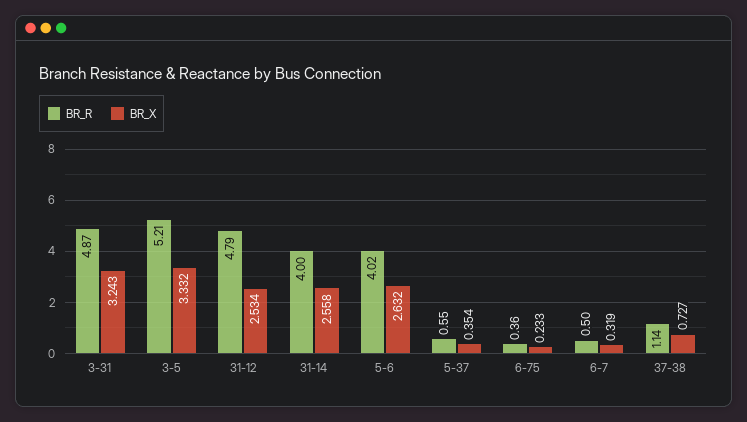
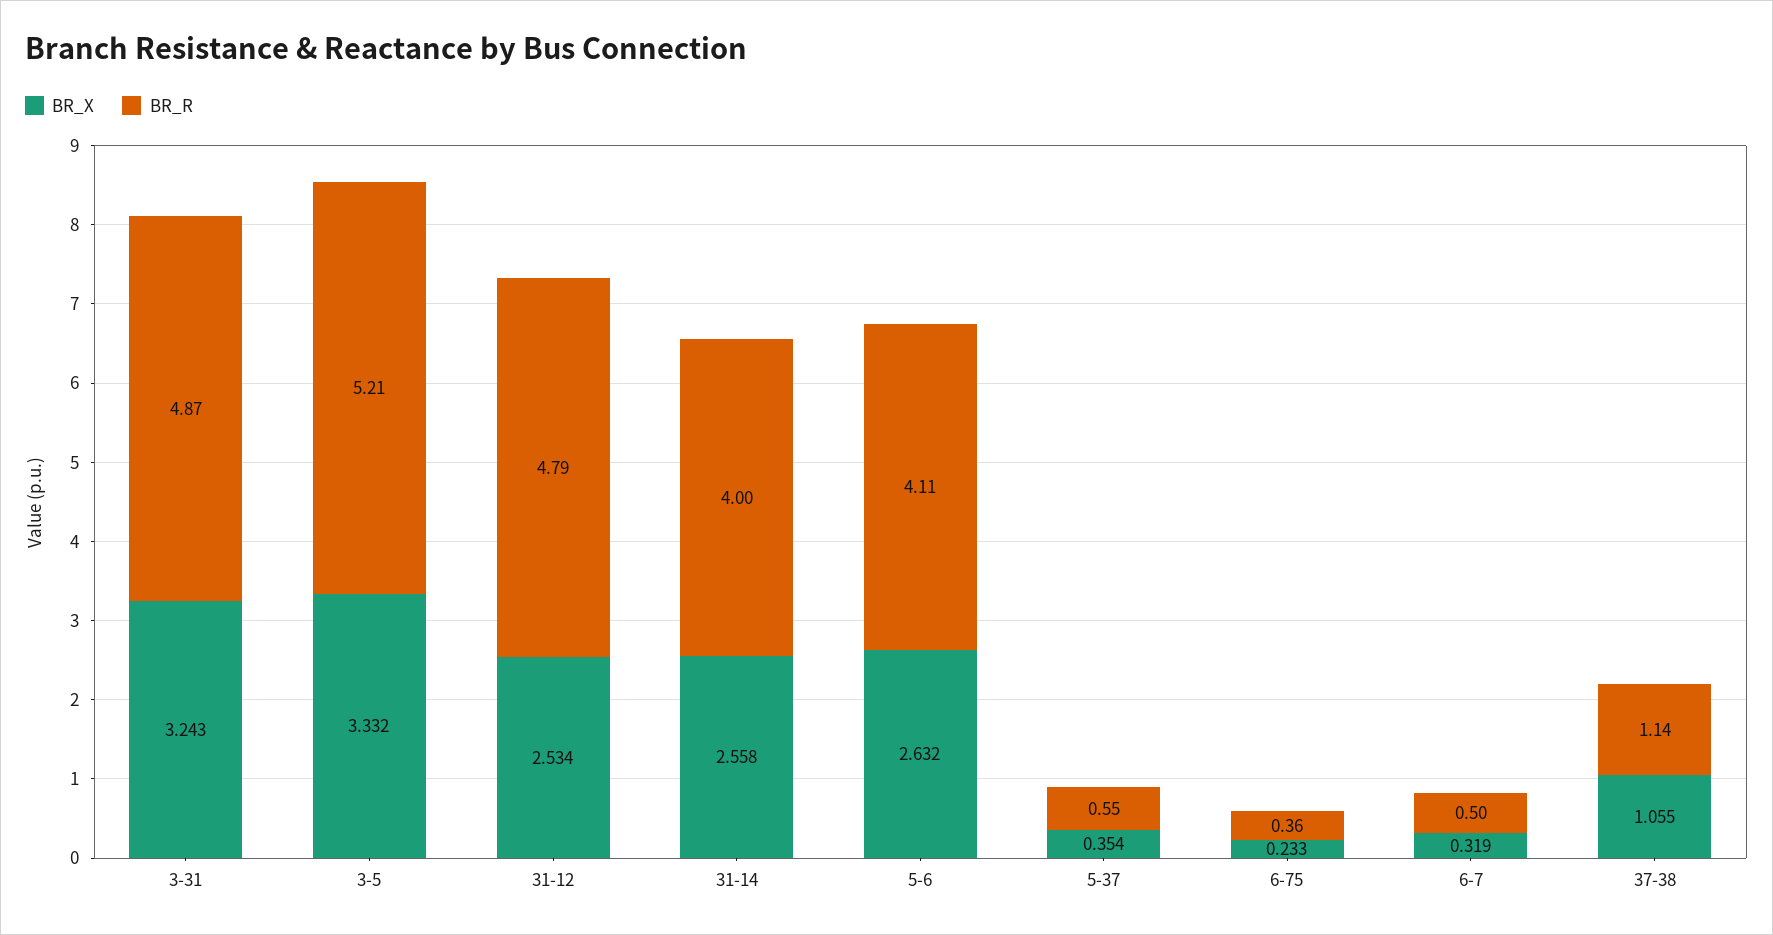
  {
    "BR_R": {
      "3-31": 4.87,
      "3-5": 5.21,
      "31-12": 4.79,
      "31-14": 4,
-     "5-6": 4.02,
+     "5-6": 4.11,
      "5-37": 0.55,
      "6-75": 0.36,
      "6-7": 0.5,
      "37-38": 1.14
    },
    "BR_X": {
      "3-31": 3.243,
      "3-5": 3.332,
      "31-12": 2.534,
      "31-14": 2.558,
      "5-6": 2.632,
      "5-37": 0.354,
      "6-75": 0.233,
      "6-7": 0.319,
-     "37-38": 0.727
+     "37-38": 1.055
    }
  }

